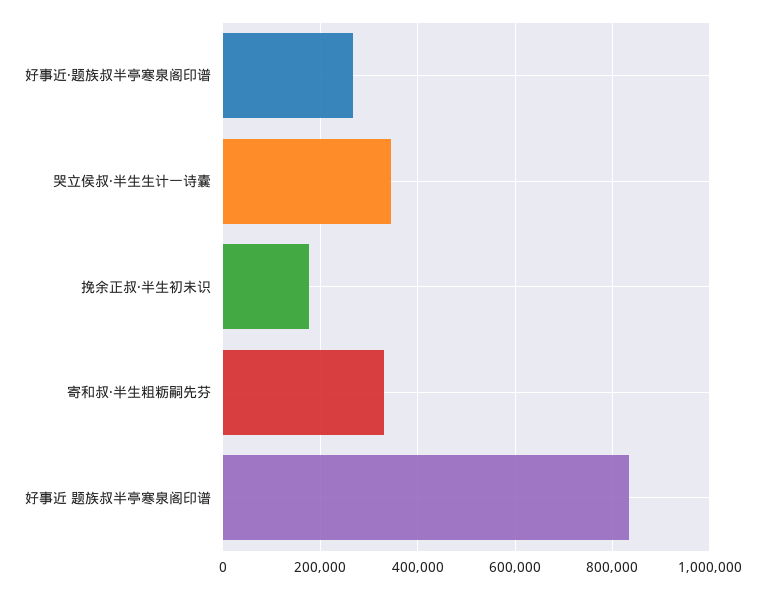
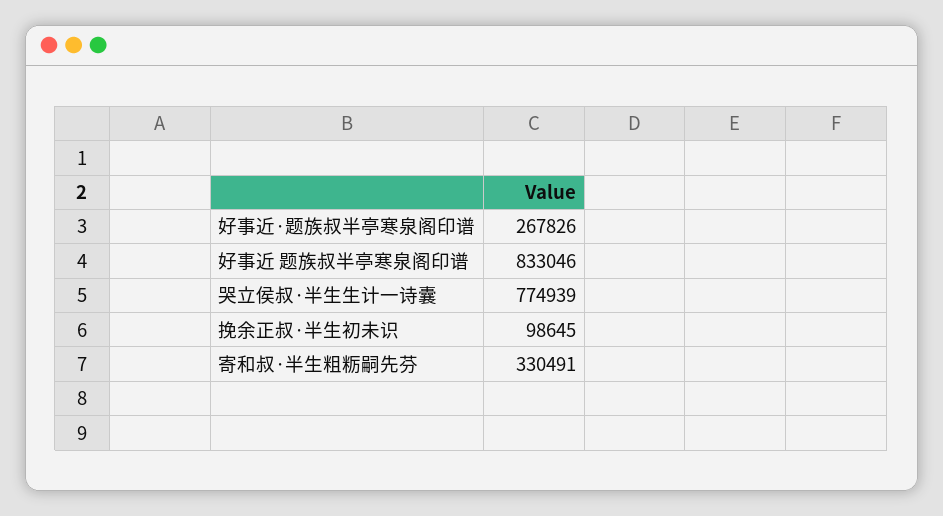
  {
    "好事近·题族叔半亭寒泉阁印谱": 267826,
-   "哭立侯叔·半生生计一诗囊": 340000,
+   "哭立侯叔·半生生计一诗囊": 774939,
-   "挽余正叔·半生初未识": 180000,
+   "挽余正叔·半生初未识": 98645,
    "寄和叔·半生粗粝嗣先芬": 330491,
    "好事近 题族叔半亭寒泉阁印谱": 833046
  }

